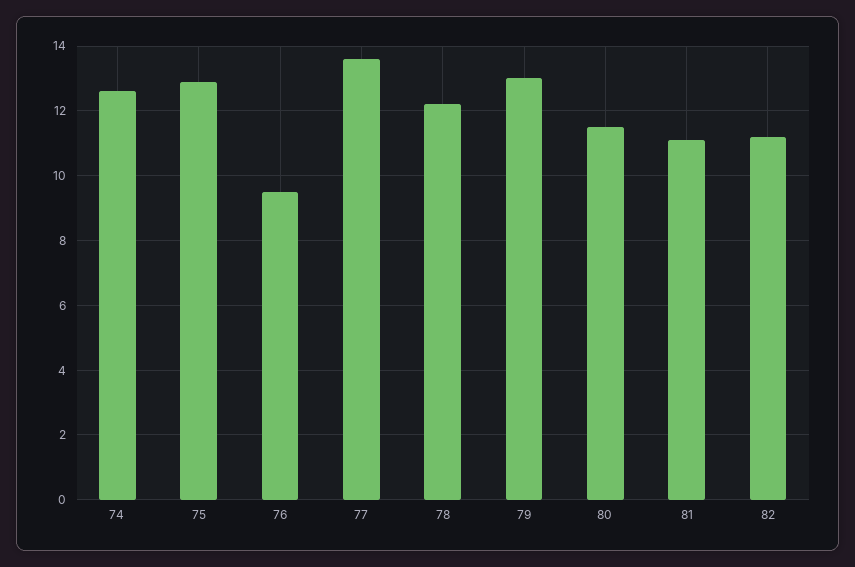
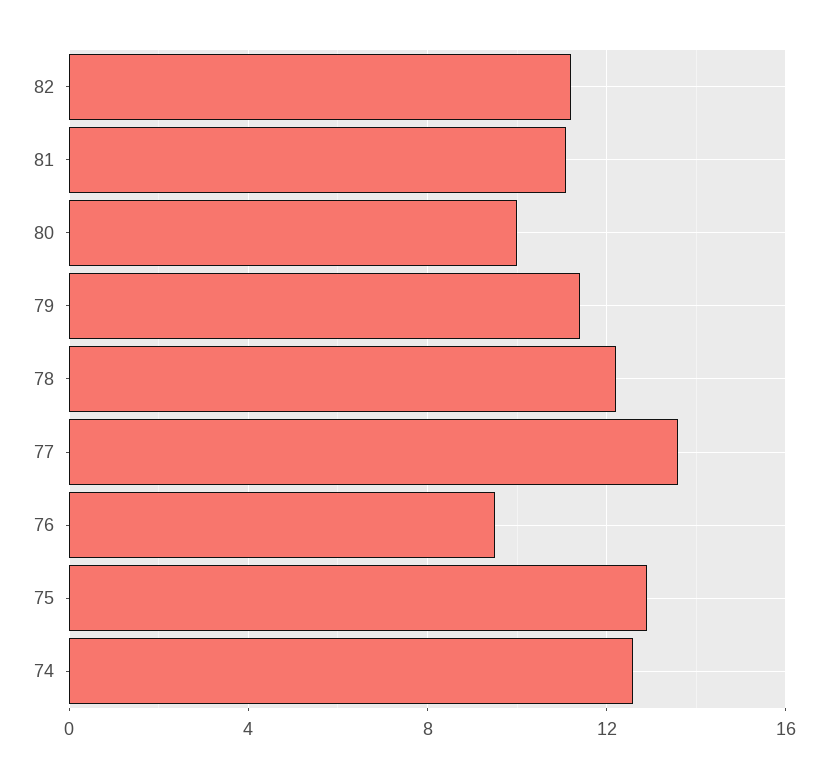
  {
    "74": 12.5,
    "75": 13,
    "76": 9.5,
    "77": 13.5,
    "78": 12,
-   "79": 13,
+   "79": 11.5,
-   "80": 11.5,
+   "80": 10,
    "81": 11,
    "82": 11
  }

